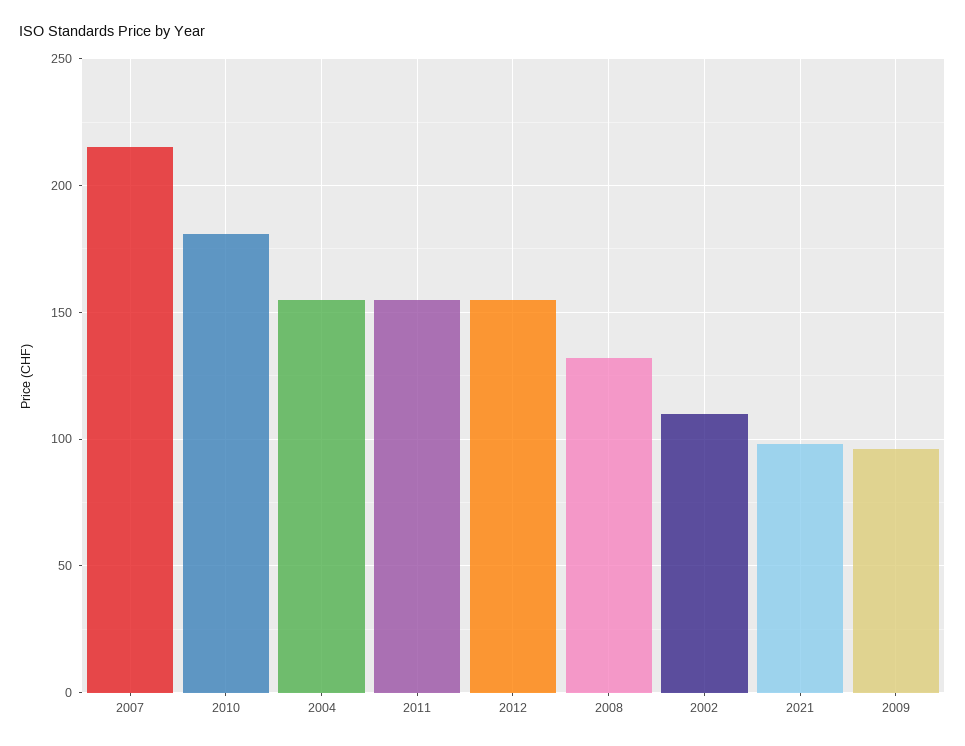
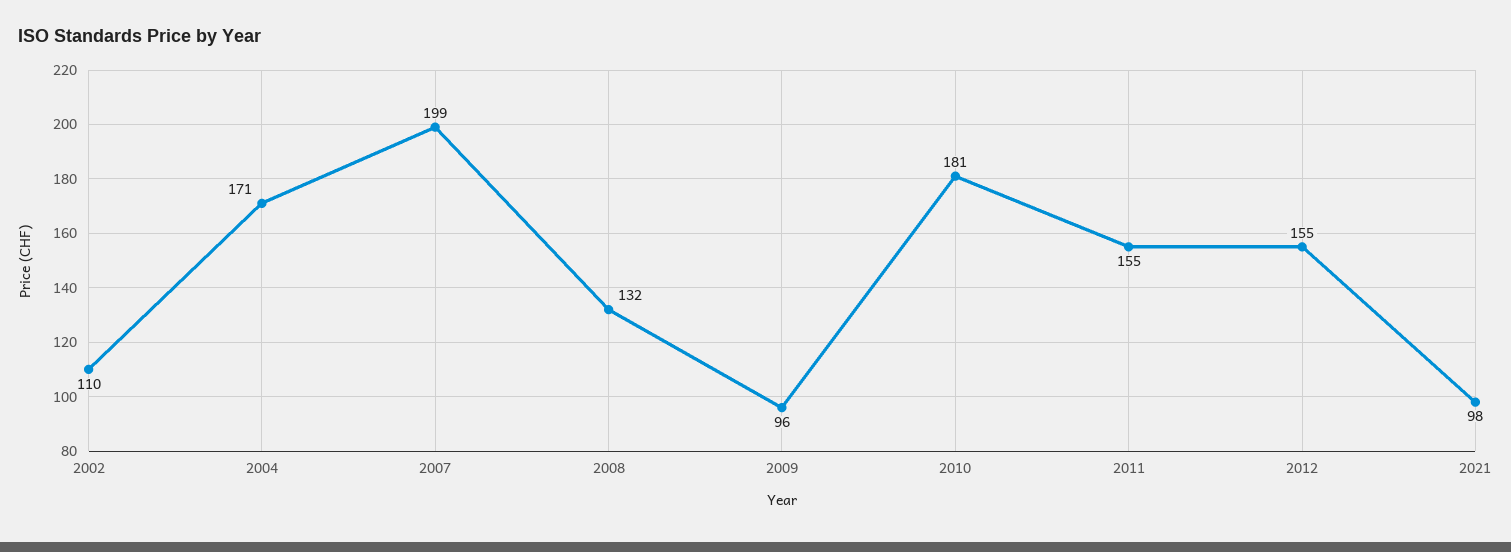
  {
-   "2007": 215,
+   "2007": 199,
    "2010": 181,
-   "2004": 155,
+   "2004": 171,
    "2011": 155,
    "2012": 155,
    "2008": 132,
    "2002": 110,
    "2021": 98,
    "2009": 96
  }

